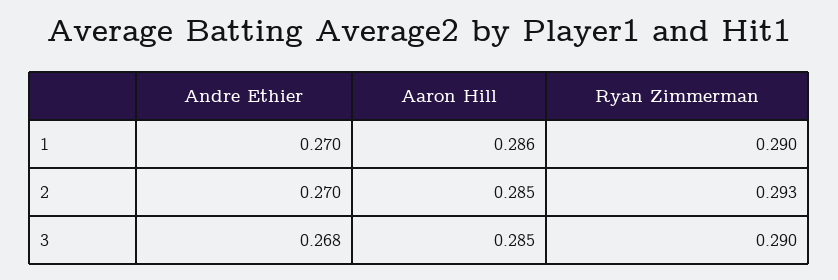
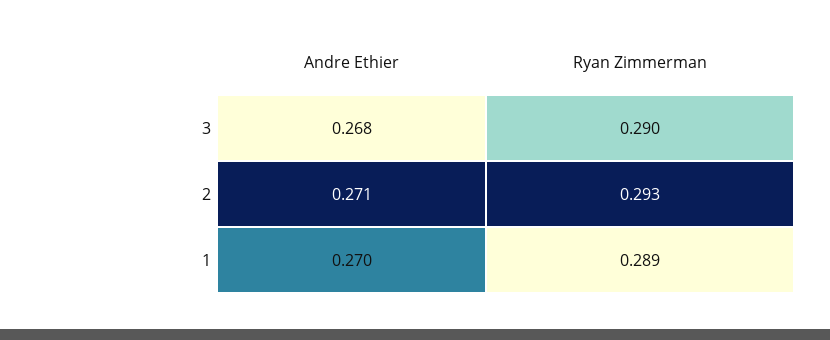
  {
    "Andre Ethier": {
      "1": 0.27,
-     "2": 0.27,
+     "2": 0.271,
      "3": 0.268
    },
-   "Aaron Hill": {
-     "1": 0.286,
-     "2": 0.285,
-     "3": 0.285
-   },
    "Ryan Zimmerman": {
-     "1": 0.29,
+     "1": 0.289,
      "2": 0.293,
      "3": 0.29
    }
  }

